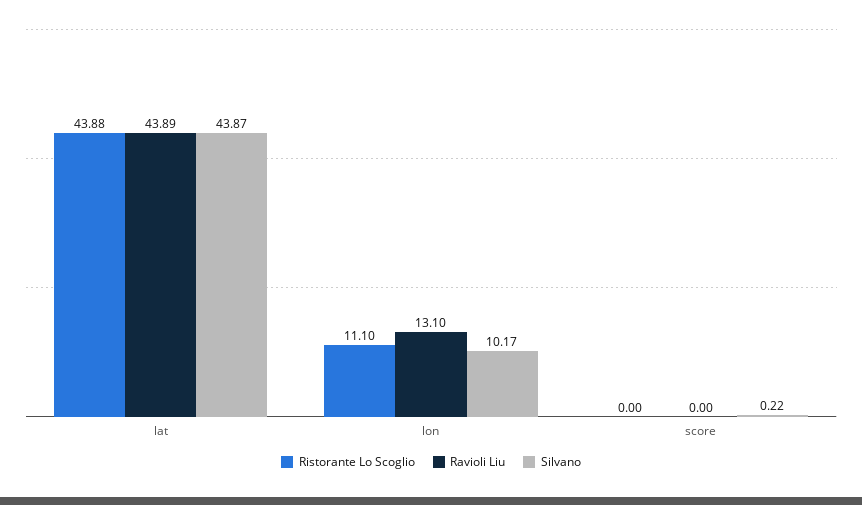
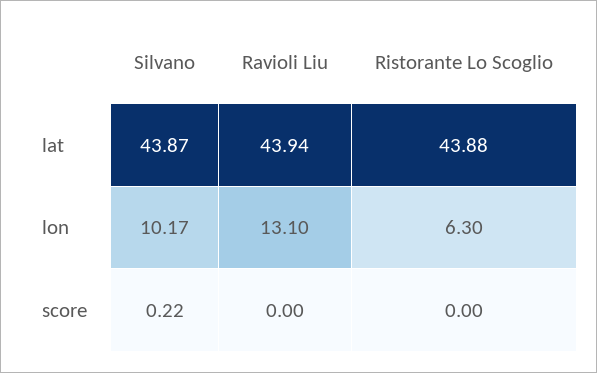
  {
    "Ristorante Lo Scoglio": {
      "lat": 43.88,
-     "lon": 11.1,
+     "lon": 6.3,
      "score": 0
    },
    "Ravioli Liu": {
-     "lat": 43.89,
+     "lat": 43.94,
      "lon": 13.1,
      "score": 0
    },
    "Silvano": {
      "lat": 43.87,
      "lon": 10.17,
      "score": 0.22
    }
  }

